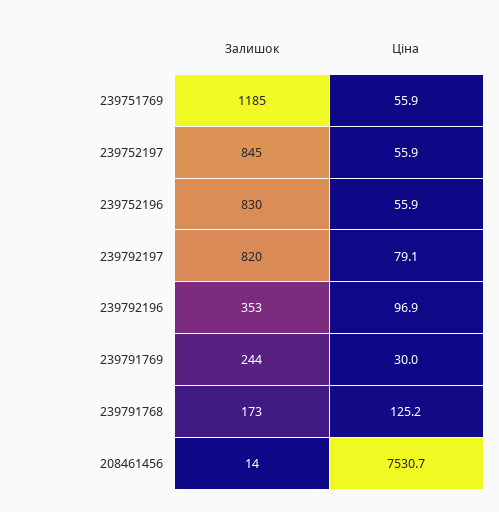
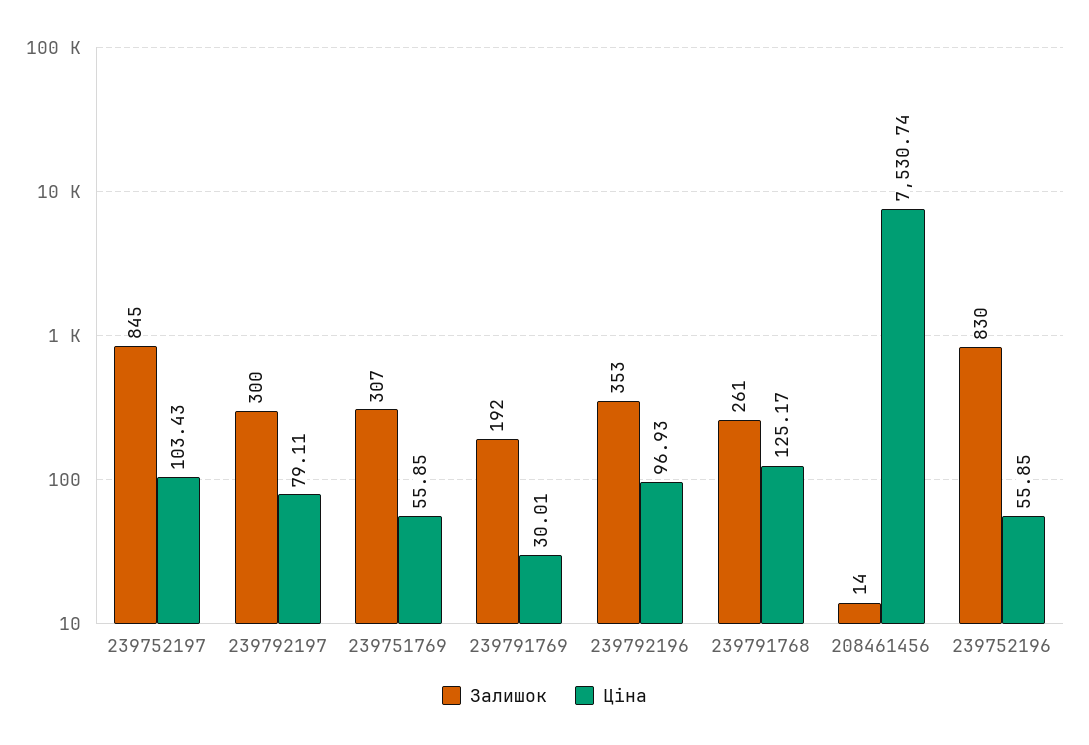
  {
    "Залишок": {
-     "239751769": 1185,
+     "239751769": 307,
      "239752197": 845,
      "239752196": 830,
-     "239792197": 820,
+     "239792197": 300,
      "239792196": 353,
-     "239791769": 244,
+     "239791769": 192,
-     "239791768": 173,
+     "239791768": 261,
      "208461456": 14
    },
    "Ціна": {
      "239751769": 55.85,
-     "239752197": 55.9,
+     "239752197": 103.43,
      "239752196": 55.85,
      "239792197": 79.11,
      "239792196": 96.93,
      "239791769": 30.01,
      "239791768": 125.17,
      "208461456": 7530.74
    }
  }

